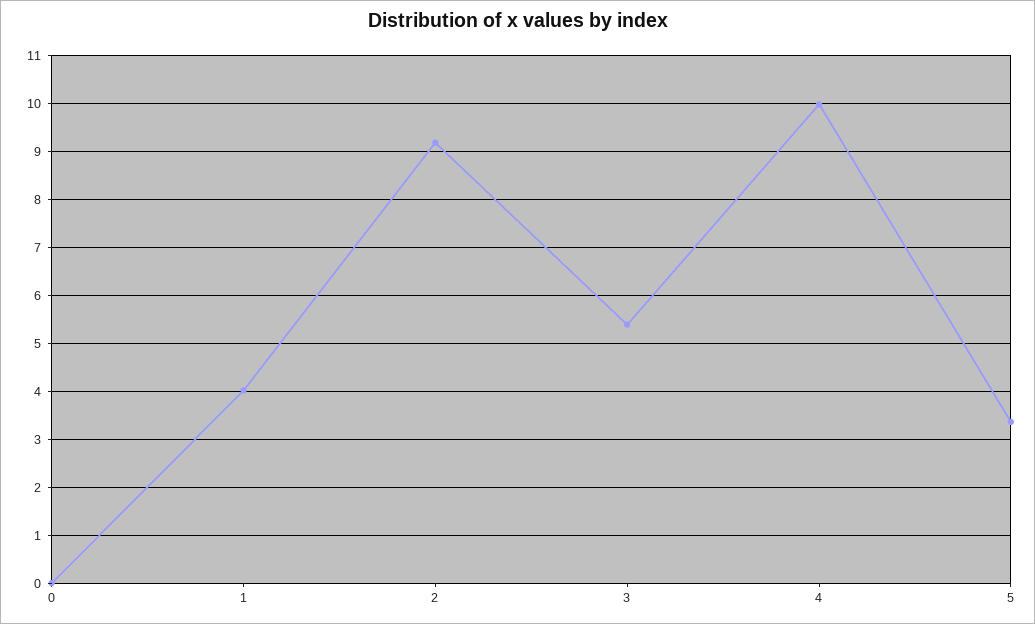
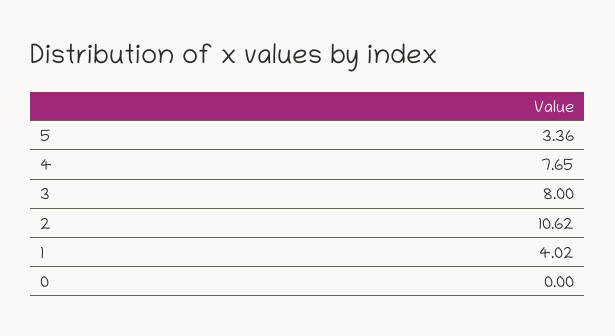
  {
    "0": 0,
    "1": 4.02,
-   "2": 9.2,
+   "2": 10.62,
-   "3": 5.4,
+   "3": 8,
-   "4": 10,
+   "4": 7.65,
    "5": 3.36
  }

